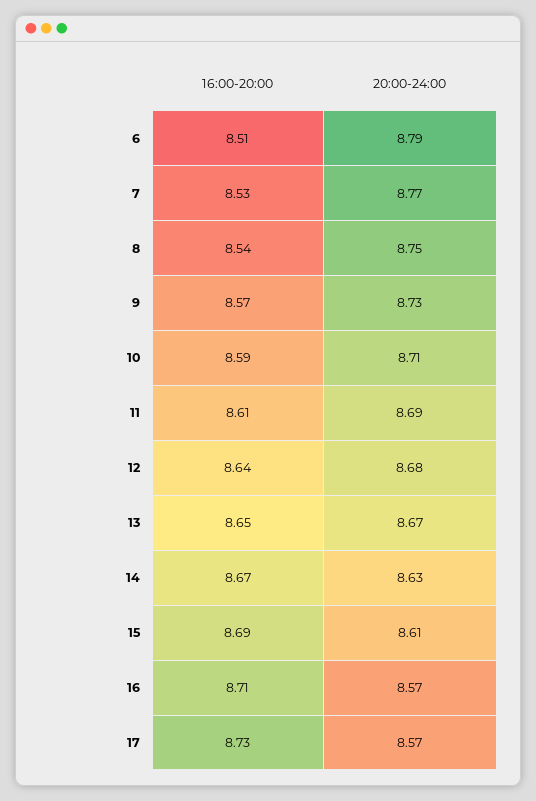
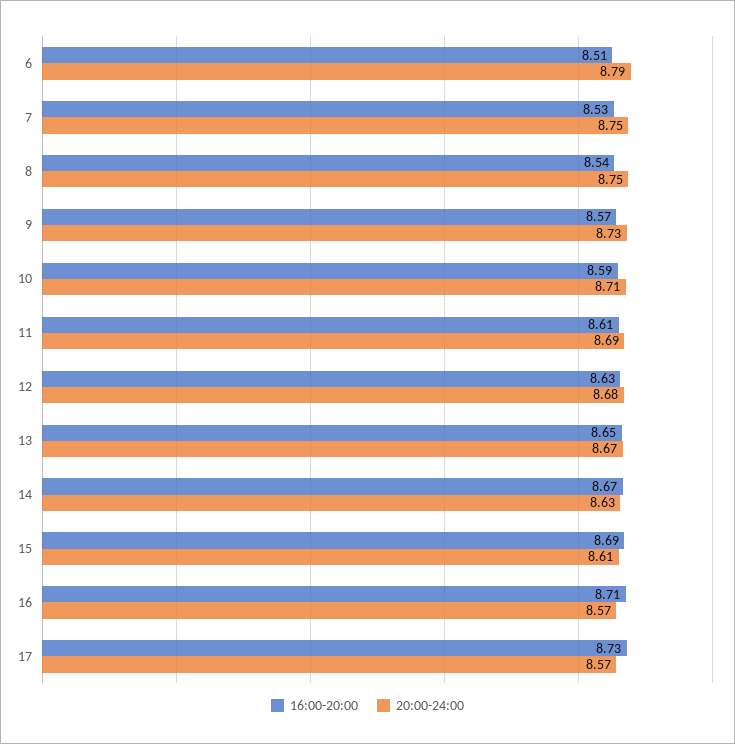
  {
    "16:00-20:00": {
      "6": 8.51,
      "7": 8.53,
      "8": 8.54,
      "9": 8.57,
      "10": 8.59,
      "11": 8.61,
-     "12": 8.64,
+     "12": 8.63,
      "13": 8.65,
      "14": 8.67,
      "15": 8.69,
      "16": 8.71,
      "17": 8.73
    },
    "20:00-24:00": {
      "6": 8.79,
-     "7": 8.77,
+     "7": 8.75,
      "8": 8.75,
      "9": 8.73,
      "10": 8.71,
      "11": 8.69,
      "12": 8.68,
      "13": 8.67,
      "14": 8.63,
      "15": 8.61,
      "16": 8.57,
      "17": 8.57
    }
  }

